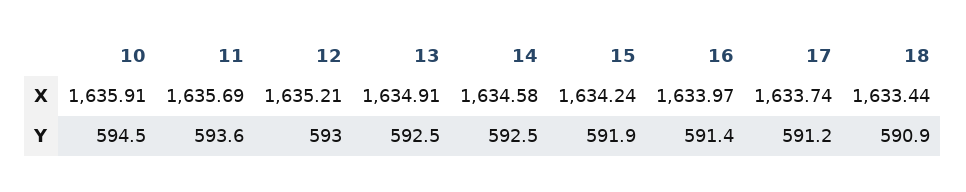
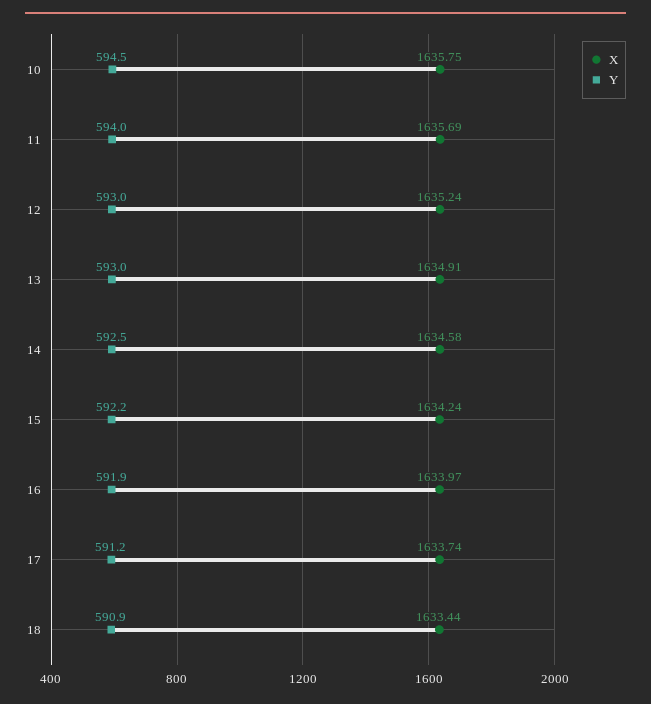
  {
    "X": {
-     "10": 1635.91,
+     "10": 1635.75,
      "11": 1635.69,
-     "12": 1635.21,
+     "12": 1635.24,
      "13": 1634.91,
      "14": 1634.58,
      "15": 1634.24,
      "16": 1633.97,
      "17": 1633.74,
      "18": 1633.44
    },
    "Y": {
      "10": 594.5,
-     "11": 593.6,
+     "11": 594,
      "12": 593,
-     "13": 592.5,
+     "13": 593,
      "14": 592.5,
-     "15": 591.9,
+     "15": 592.2,
-     "16": 591.4,
+     "16": 591.9,
      "17": 591.2,
      "18": 590.9
    }
  }

